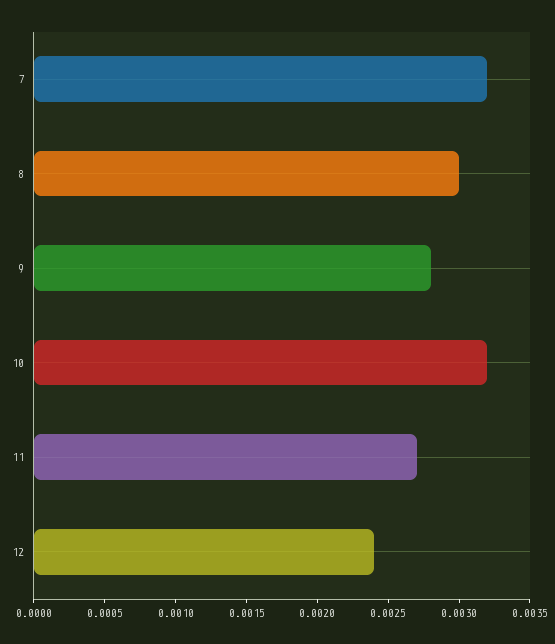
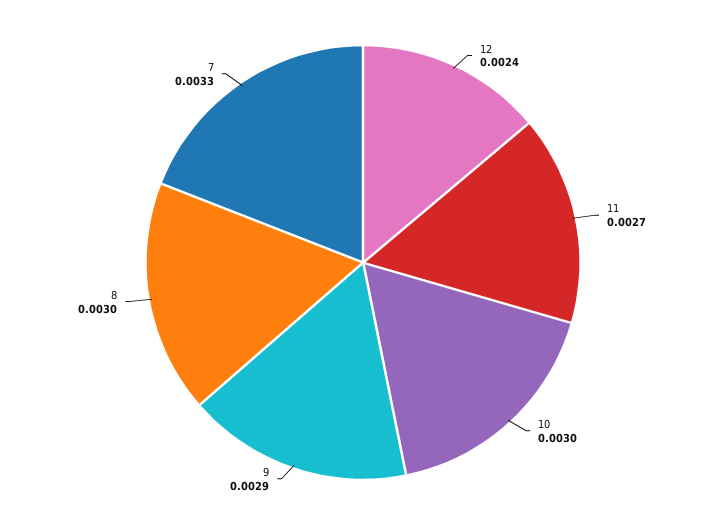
  {
-   "7": 0.0032,
+   "7": 0.0033,
    "8": 0.003,
-   "9": 0.0028,
+   "9": 0.0029,
-   "10": 0.0032,
+   "10": 0.003,
    "11": 0.0027,
    "12": 0.0024
  }

